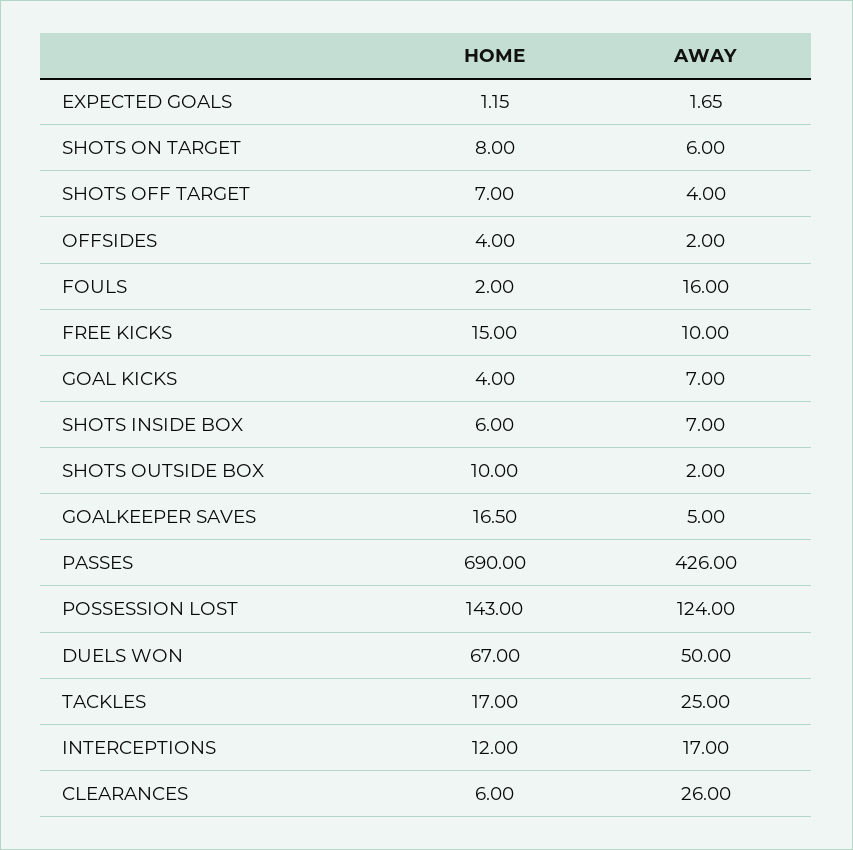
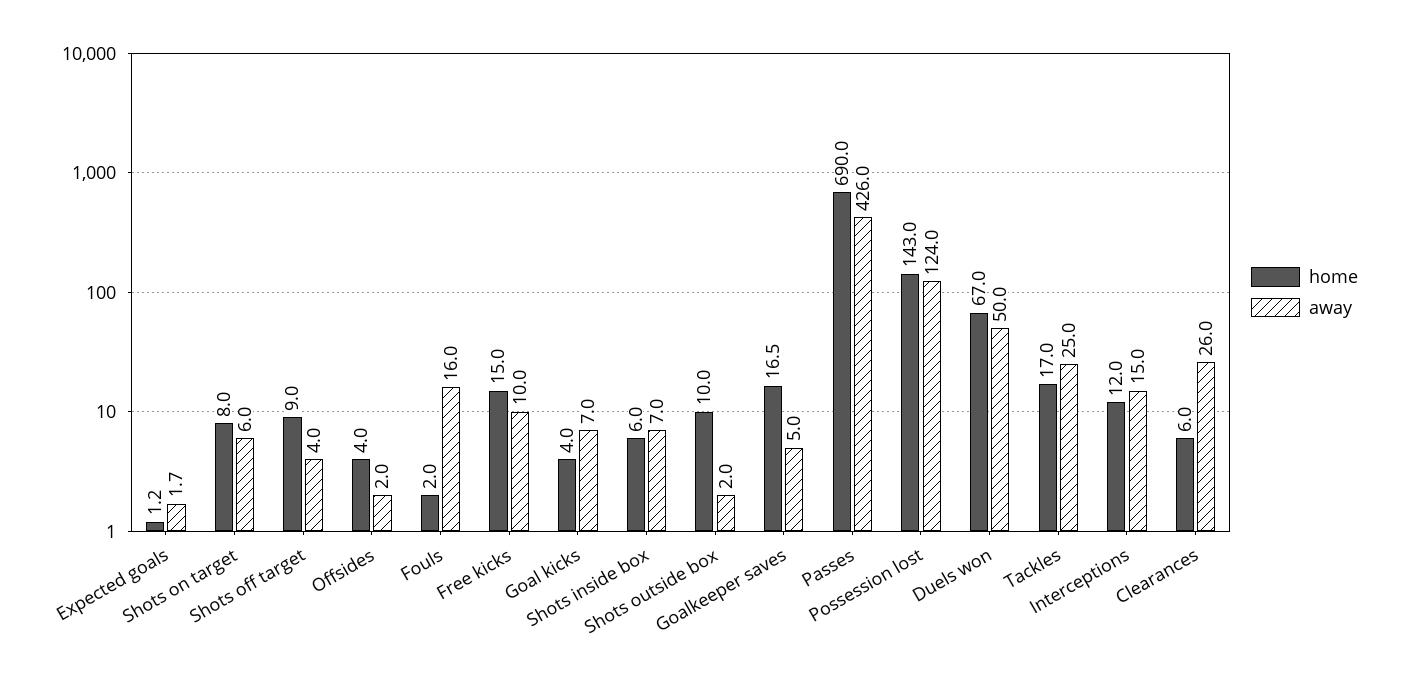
  {
    "HOME": {
      "EXPECTED GOALS": 1.15,
      "SHOTS ON TARGET": 8,
-     "SHOTS OFF TARGET": 7,
+     "SHOTS OFF TARGET": 9,
      "OFFSIDES": 4,
      "FOULS": 2,
      "FREE KICKS": 15,
      "GOAL KICKS": 4,
      "SHOTS INSIDE BOX": 6,
      "SHOTS OUTSIDE BOX": 10,
      "GOALKEEPER SAVES": 16.5,
      "PASSES": 690,
      "POSSESSION LOST": 143,
      "DUELS WON": 67,
      "TACKLES": 17,
      "INTERCEPTIONS": 12,
      "CLEARANCES": 6
    },
    "AWAY": {
      "EXPECTED GOALS": 1.65,
      "SHOTS ON TARGET": 6,
      "SHOTS OFF TARGET": 4,
      "OFFSIDES": 2,
      "FOULS": 16,
      "FREE KICKS": 10,
      "GOAL KICKS": 7,
      "SHOTS INSIDE BOX": 7,
      "SHOTS OUTSIDE BOX": 2,
      "GOALKEEPER SAVES": 5,
      "PASSES": 426,
      "POSSESSION LOST": 124,
      "DUELS WON": 50,
      "TACKLES": 25,
-     "INTERCEPTIONS": 17,
+     "INTERCEPTIONS": 15,
      "CLEARANCES": 26
    }
  }

